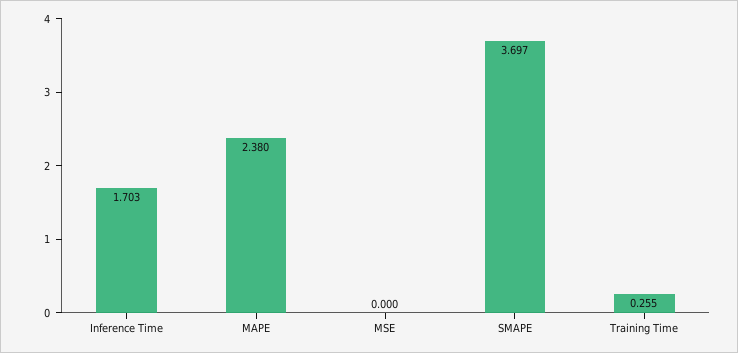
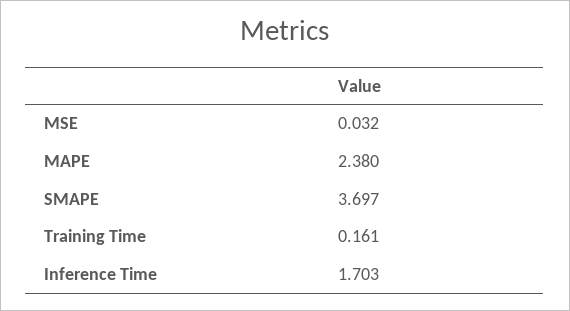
  {
    "Inference Time": 1.703,
    "MAPE": 2.38,
-   "MSE": 0,
+   "MSE": 0.032,
    "SMAPE": 3.697,
-   "Training Time": 0.255
+   "Training Time": 0.161
  }

